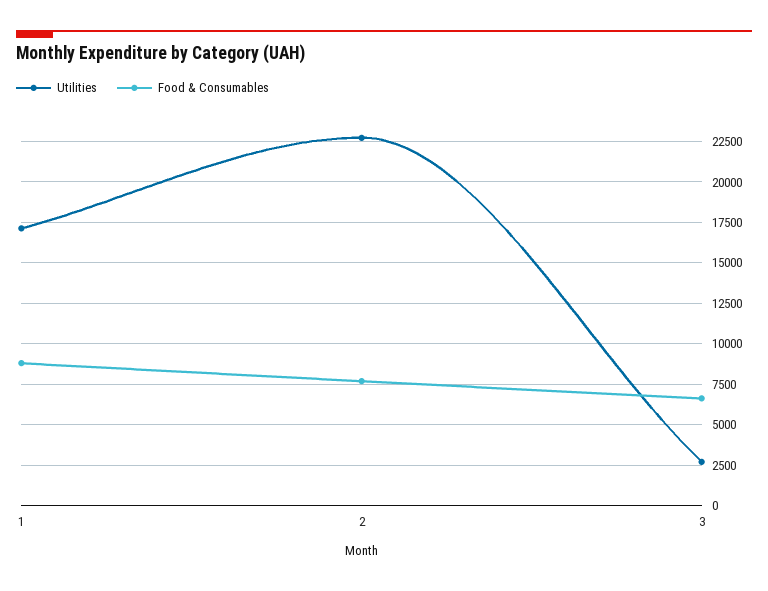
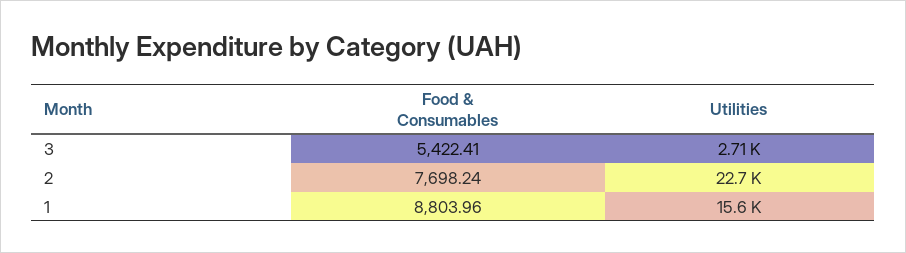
  {
    "Utilities": {
-     "1": 17000,
+     "1": 15600,
      "2": 22700,
      "3": 2710
    },
    "Food & Consumables": {
      "1": 8803.96,
      "2": 7698.24,
-     "3": 6500
+     "3": 5422.41
    }
  }

